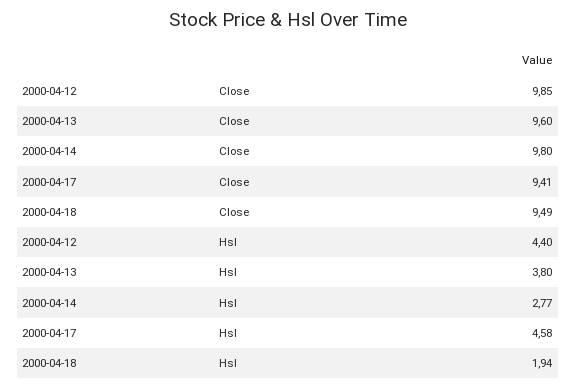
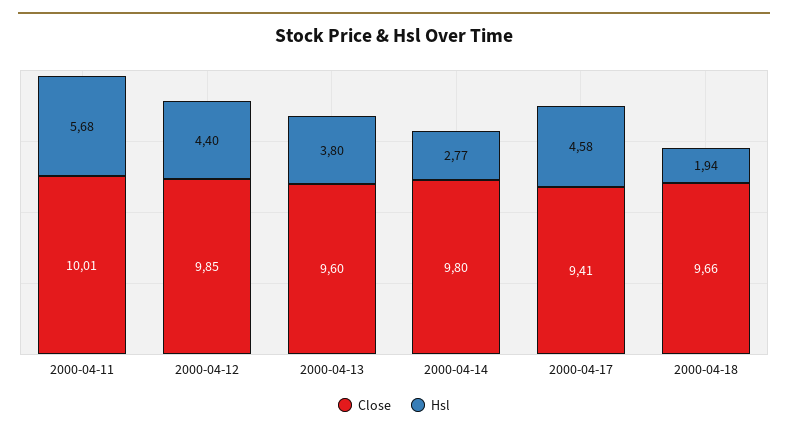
  {
    "Close": {
      "2000-04-12": 9.85,
      "2000-04-13": 9.6,
      "2000-04-14": 9.8,
      "2000-04-17": 9.41,
-     "2000-04-18": 9.49
+     "2000-04-18": 9.66,
+     "2000-04-11": 10.01
    },
    "Hsl": {
      "2000-04-12": 4.4,
      "2000-04-13": 3.8,
      "2000-04-14": 2.77,
      "2000-04-17": 4.58,
-     "2000-04-18": 1.94
+     "2000-04-18": 1.94,
+     "2000-04-11": 5.68
    }
  }

